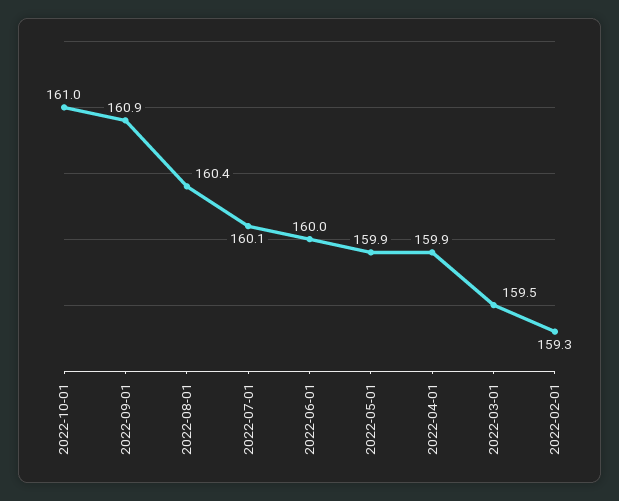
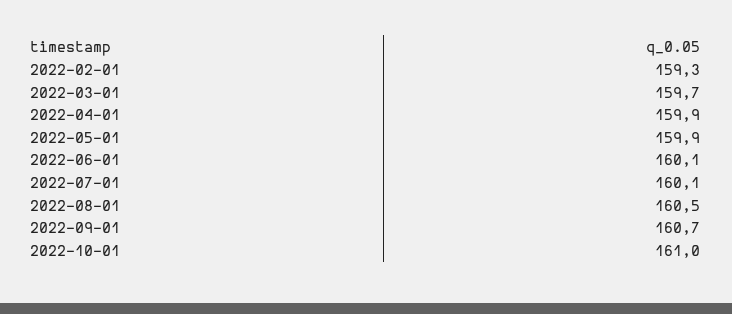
  {
    "2022-10-01": 161,
-   "2022-09-01": 160.9,
+   "2022-09-01": 160.7,
-   "2022-08-01": 160.4,
+   "2022-08-01": 160.5,
    "2022-07-01": 160.1,
-   "2022-06-01": 160,
+   "2022-06-01": 160.1,
    "2022-05-01": 159.9,
    "2022-04-01": 159.9,
-   "2022-03-01": 159.5,
+   "2022-03-01": 159.7,
    "2022-02-01": 159.3
  }

